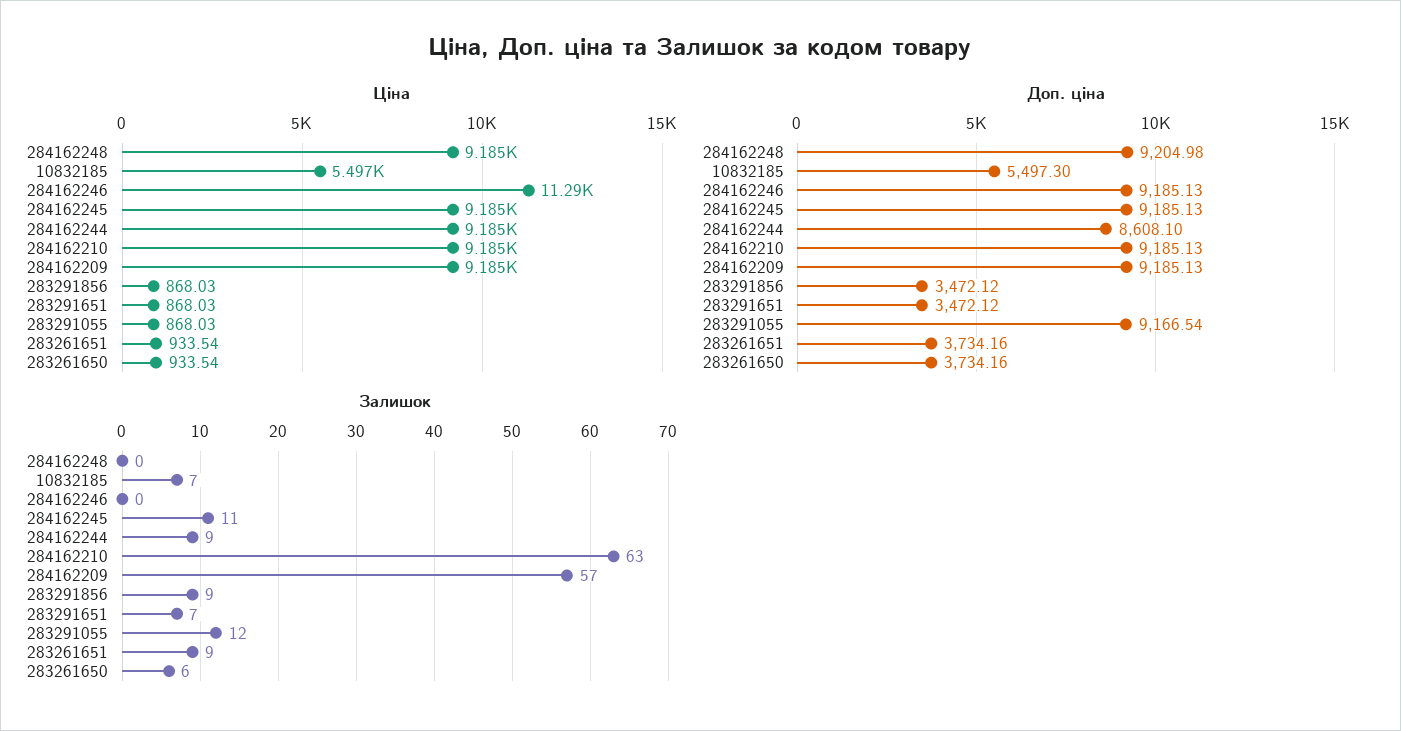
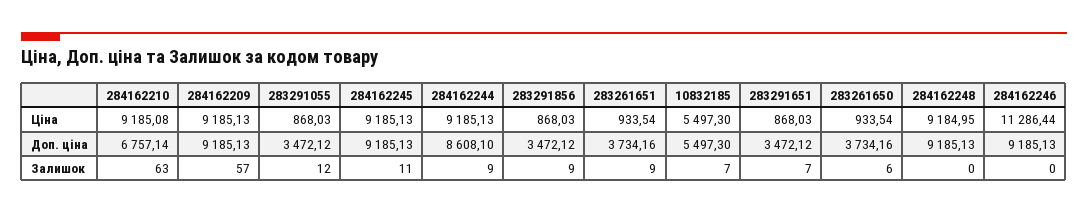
  {
    "Ціна": {
      "284162248": 9184.95,
      "10832185": 5497.3,
      "284162246": 11286.44,
      "284162245": 9185.13,
      "284162244": 9185.13,
      "284162210": 9185.08,
      "284162209": 9185.13,
      "283291856": 868.03,
      "283291651": 868.03,
      "283291055": 868.03,
      "283261651": 933.54,
      "283261650": 933.54
    },
    "Доп. ціна": {
-     "284162248": 9204.98,
+     "284162248": 9185.13,
      "10832185": 5497.3,
      "284162246": 9185.13,
      "284162245": 9185.13,
      "284162244": 8608.1,
-     "284162210": 9185.13,
+     "284162210": 6757.14,
      "284162209": 9185.13,
      "283291856": 3472.12,
      "283291651": 3472.12,
-     "283291055": 9166.54,
+     "283291055": 3472.12,
      "283261651": 3734.16,
      "283261650": 3734.16
    },
    "Залишок": {
      "284162248": 0,
      "10832185": 7,
      "284162246": 0,
      "284162245": 11,
      "284162244": 9,
      "284162210": 63,
      "284162209": 57,
      "283291856": 9,
      "283291651": 7,
      "283291055": 12,
      "283261651": 9,
      "283261650": 6
    }
  }

